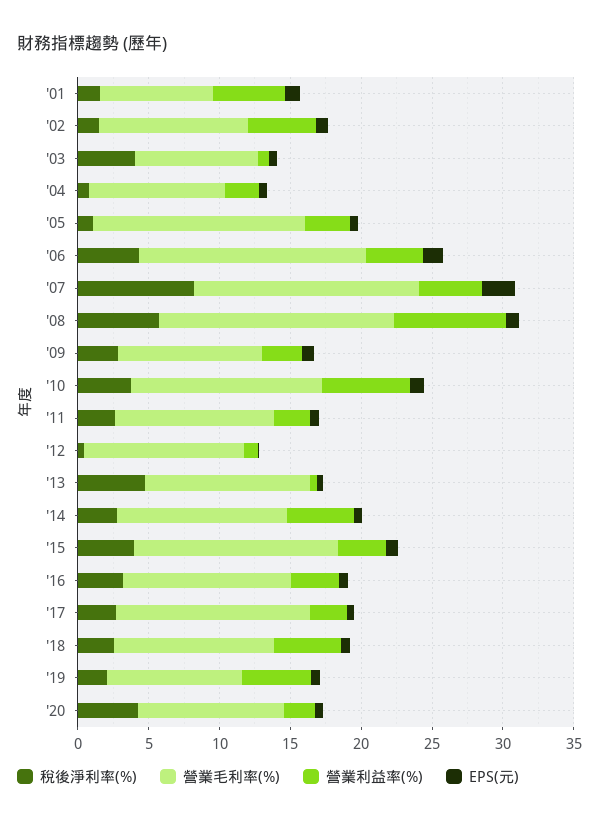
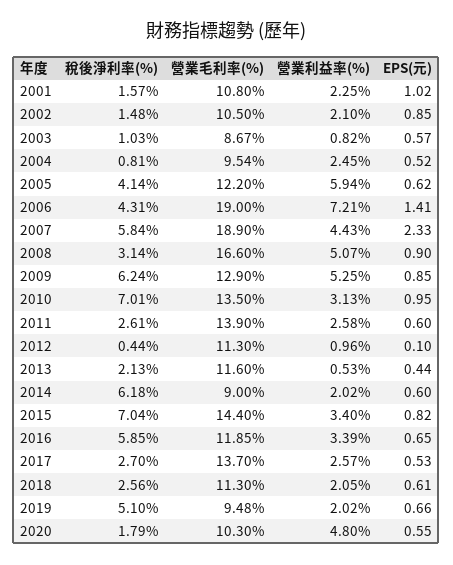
  {
    "稅後淨利率(%)": {
      "'01": 1.57,
      "'02": 1.48,
-     "'03": 4,
+     "'03": 1.03,
      "'04": 0.81,
-     "'05": 1,
+     "'05": 4.14,
      "'06": 4.31,
-     "'07": 8,
+     "'07": 5.84,
-     "'08": 6,
+     "'08": 3.14,
-     "'09": 3,
+     "'09": 6.24,
-     "'10": 4,
+     "'10": 7.01,
      "'11": 2.61,
      "'12": 0.44,
-     "'13": 5,
+     "'13": 2.13,
-     "'14": 3,
+     "'14": 6.18,
-     "'15": 4,
+     "'15": 7.04,
-     "'16": 3,
+     "'16": 5.85,
      "'17": 2.7,
      "'18": 2.56,
-     "'19": 2,
+     "'19": 5.1,
-     "'20": 4
+     "'20": 1.79
    },
    "營業毛利率(%)": {
-     "'01": 8,
+     "'01": 10.8,
      "'02": 10.5,
      "'03": 8.67,
      "'04": 9.54,
-     "'05": 15,
+     "'05": 12.2,
-     "'06": 16,
+     "'06": 19,
-     "'07": 16,
+     "'07": 18.9,
      "'08": 16.6,
-     "'09": 10,
+     "'09": 12.9,
      "'10": 13.5,
-     "'11": 11,
+     "'11": 13.9,
      "'12": 11.3,
      "'13": 11.6,
-     "'14": 12,
+     "'14": 9,
      "'15": 14.4,
      "'16": 11.85,
      "'17": 13.7,
      "'18": 11.3,
      "'19": 9.48,
      "'20": 10.3
    },
    "營業利益率(%)": {
-     "'01": 5,
+     "'01": 2.25,
-     "'02": 5,
+     "'02": 2.1,
      "'03": 0.82,
      "'04": 2.45,
-     "'05": 3,
+     "'05": 5.94,
-     "'06": 4,
+     "'06": 7.21,
      "'07": 4.43,
-     "'08": 8,
+     "'08": 5.07,
-     "'09": 3,
+     "'09": 5.25,
-     "'10": 6,
+     "'10": 3.13,
      "'11": 2.58,
      "'12": 0.96,
      "'13": 0.53,
-     "'14": 5,
+     "'14": 2.02,
      "'15": 3.4,
      "'16": 3.39,
      "'17": 2.57,
-     "'18": 5,
+     "'18": 2.05,
-     "'19": 5,
+     "'19": 2.02,
-     "'20": 2
+     "'20": 4.8
    },
    "EPS(元)": {
      "'01": 1.02,
      "'02": 0.85,
      "'03": 0.57,
      "'04": 0.52,
      "'05": 0.62,
      "'06": 1.41,
      "'07": 2.33,
      "'08": 0.9,
      "'09": 0.85,
      "'10": 0.95,
      "'11": 0.6,
      "'12": 0.1,
      "'13": 0.44,
      "'14": 0.6,
      "'15": 0.82,
      "'16": 0.65,
      "'17": 0.53,
      "'18": 0.61,
      "'19": 0.66,
      "'20": 0.55
    }
  }

